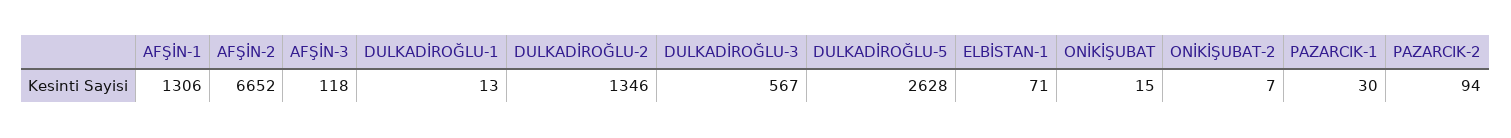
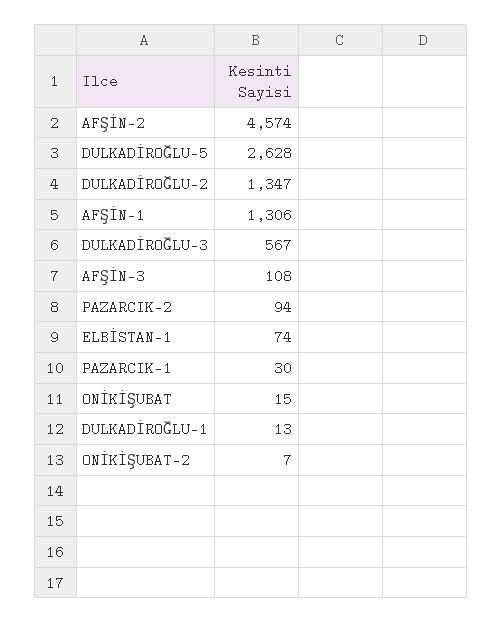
  {
    "AFŞİN-1": 1306,
-   "AFŞİN-2": 6652,
+   "AFŞİN-2": 4574,
-   "AFŞİN-3": 118,
+   "AFŞİN-3": 108,
    "DULKADİROĞLU-1": 13,
-   "DULKADİROĞLU-2": 1346,
+   "DULKADİROĞLU-2": 1347,
    "DULKADİROĞLU-3": 567,
    "DULKADİROĞLU-5": 2628,
-   "ELBİSTAN-1": 71,
+   "ELBİSTAN-1": 74,
    "ONİKİŞUBAT": 15,
    "ONİKİŞUBAT-2": 7,
    "PAZARCIK-1": 30,
    "PAZARCIK-2": 94
  }

